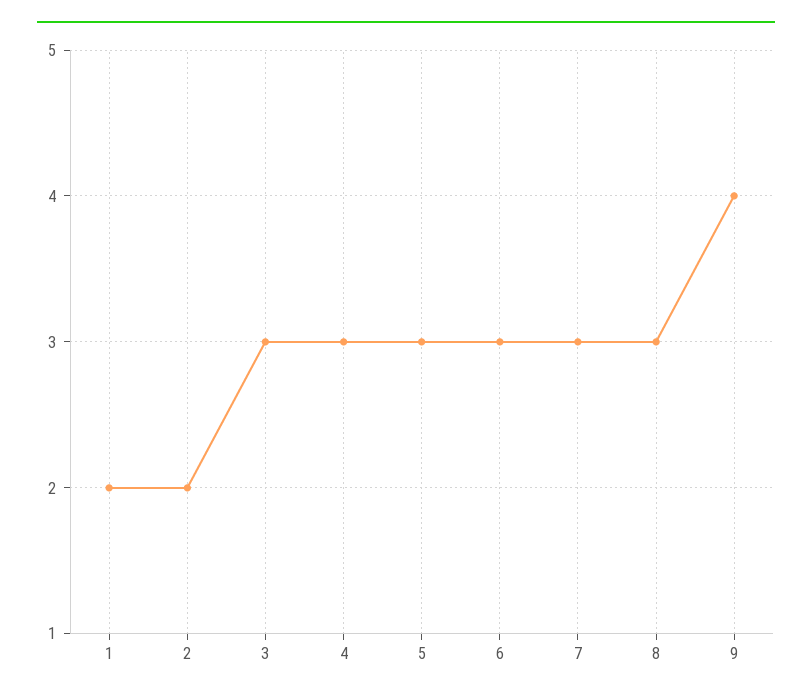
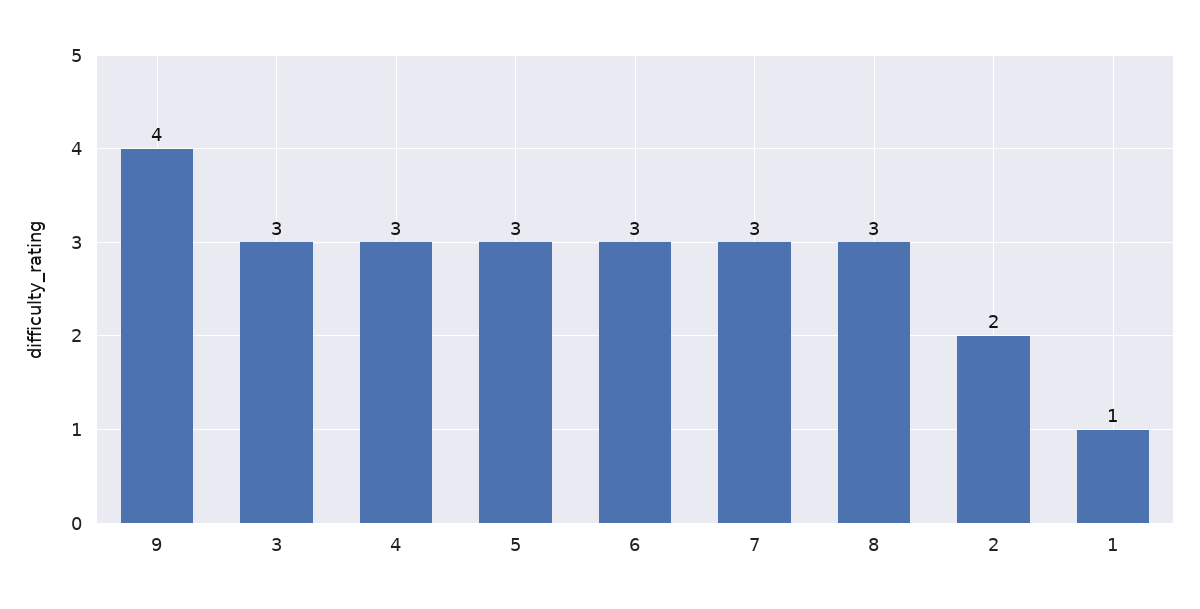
  {
-   "1": 2,
+   "1": 1,
    "2": 2,
    "3": 3,
    "4": 3,
    "5": 3,
    "6": 3,
    "7": 3,
    "8": 3,
    "9": 4
  }

